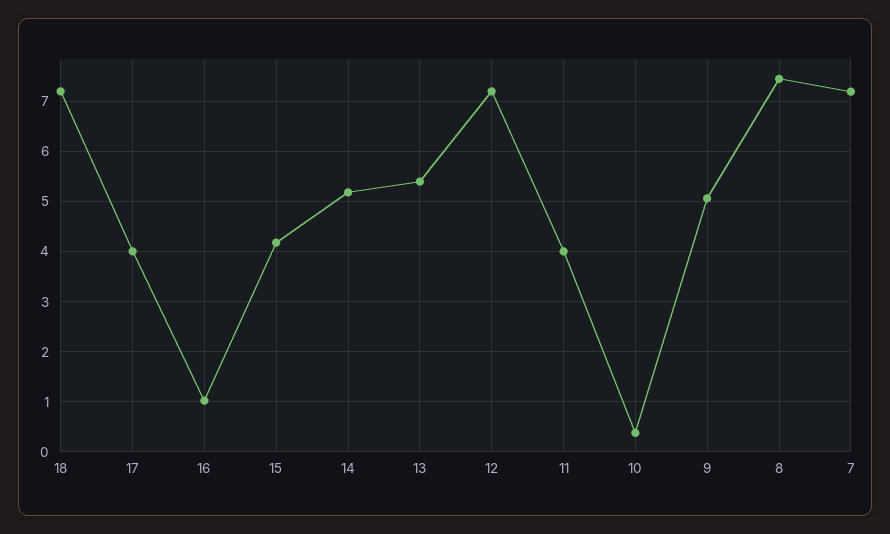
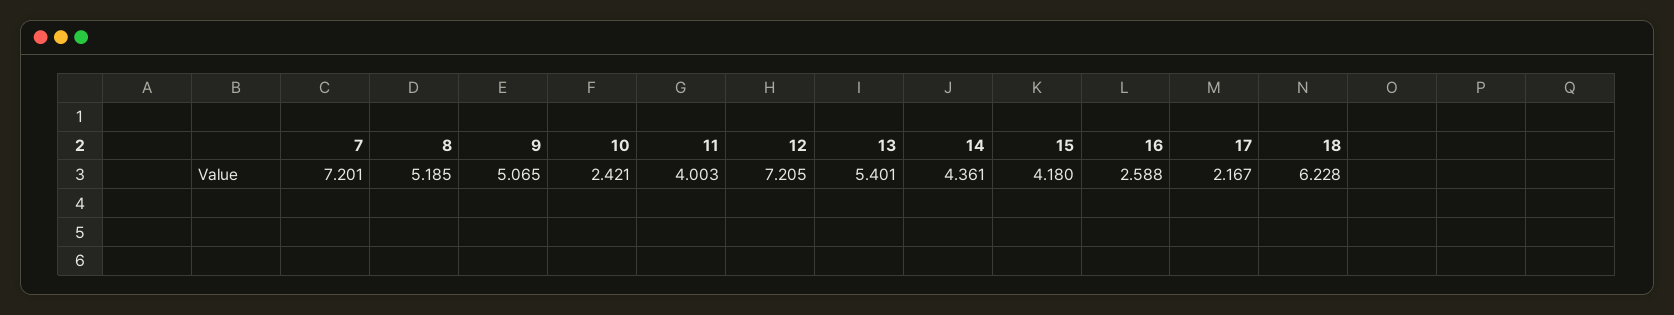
  {
-   "18": 7.2,
+   "18": 6.228,
-   "17": 4,
+   "17": 2.167,
-   "16": 1,
+   "16": 2.588,
    "15": 4.18,
-   "14": 5.2,
+   "14": 4.361,
    "13": 5.401,
    "12": 7.205,
    "11": 4.003,
-   "10": 0.4,
+   "10": 2.421,
    "9": 5.065,
-   "8": 7.4,
+   "8": 5.185,
    "7": 7.201
  }

